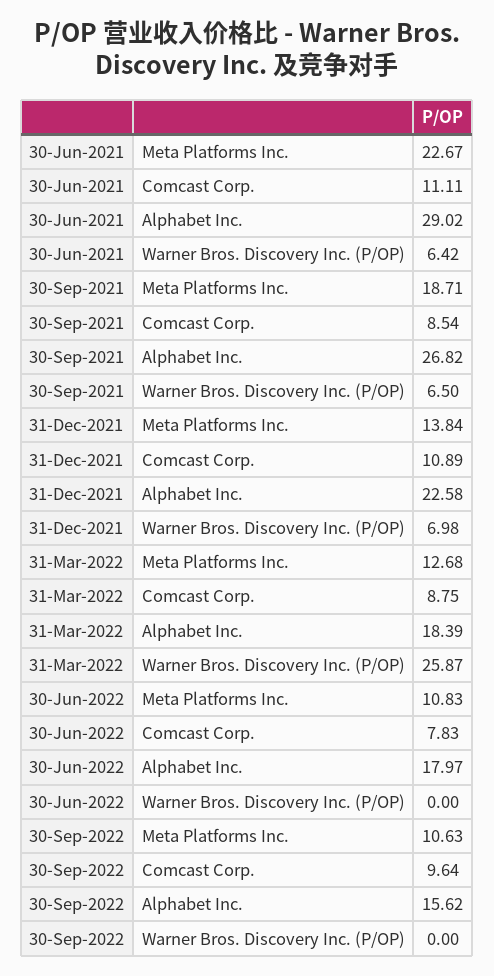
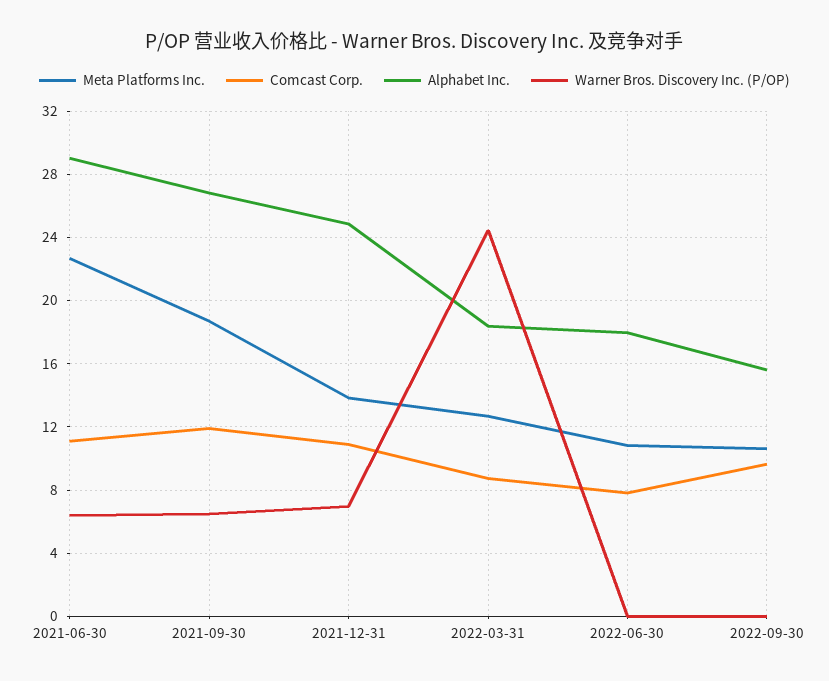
  {
    "Meta Platforms Inc.": {
      "30-Jun-2021": 22.67,
      "30-Sep-2021": 18.71,
      "31-Dec-2021": 13.84,
      "31-Mar-2022": 12.68,
      "30-Jun-2022": 10.83,
      "30-Sep-2022": 10.63
    },
    "Comcast Corp.": {
      "30-Jun-2021": 11.11,
-     "30-Sep-2021": 8.54,
+     "30-Sep-2021": 12,
      "31-Dec-2021": 10.89,
      "31-Mar-2022": 8.75,
      "30-Jun-2022": 7.83,
      "30-Sep-2022": 9.64
    },
    "Alphabet Inc.": {
      "30-Jun-2021": 29.02,
      "30-Sep-2021": 26.82,
-     "31-Dec-2021": 22.58,
+     "31-Dec-2021": 25,
      "31-Mar-2022": 18.39,
      "30-Jun-2022": 17.97,
      "30-Sep-2022": 15.62
    },
    "Warner Bros. Discovery Inc. (P/OP)": {
      "30-Jun-2021": 6.42,
      "30-Sep-2021": 6.5,
      "31-Dec-2021": 6.98,
-     "31-Mar-2022": 25.87,
+     "31-Mar-2022": 24.5,
      "30-Jun-2022": 0,
      "30-Sep-2022": 0
    }
  }

